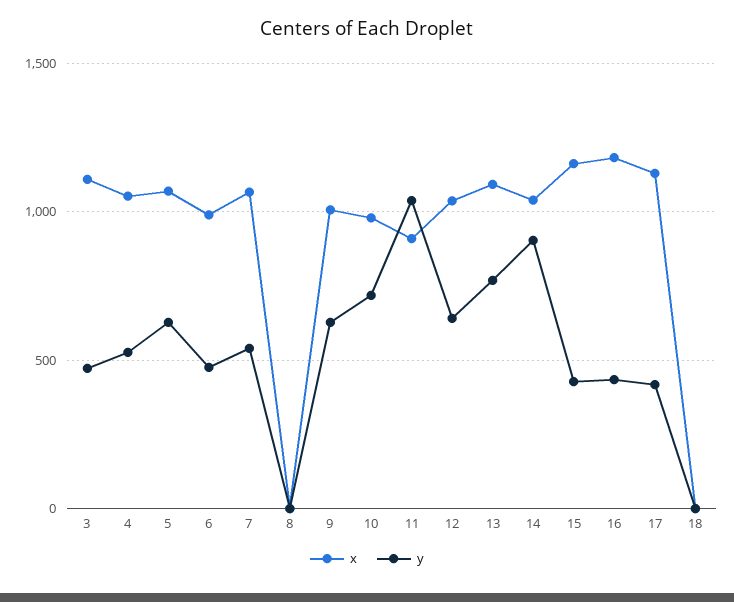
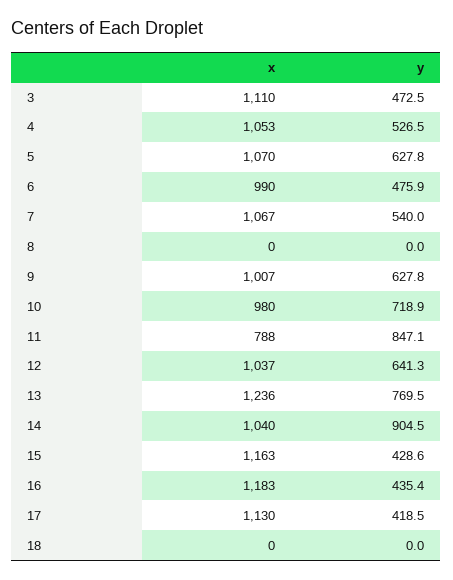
  {
    "x": {
      "3": 1110,
      "4": 1053,
      "5": 1070,
      "6": 990,
      "7": 1067,
      "8": 0,
      "9": 1007,
      "10": 980,
-     "11": 900,
+     "11": 788,
      "12": 1037,
-     "13": 1100,
+     "13": 1236,
      "14": 1040,
      "15": 1163,
      "16": 1183,
      "17": 1130,
      "18": 0
    },
    "y": {
      "3": 472.5,
      "4": 526.5,
      "5": 627.8,
      "6": 475.9,
      "7": 540,
      "8": 0,
      "9": 627.8,
      "10": 718.9,
-     "11": 1050,
+     "11": 847.1,
      "12": 641.3,
      "13": 769.5,
      "14": 904.5,
      "15": 428.6,
      "16": 435.4,
      "17": 418.5,
      "18": 0
    }
  }

